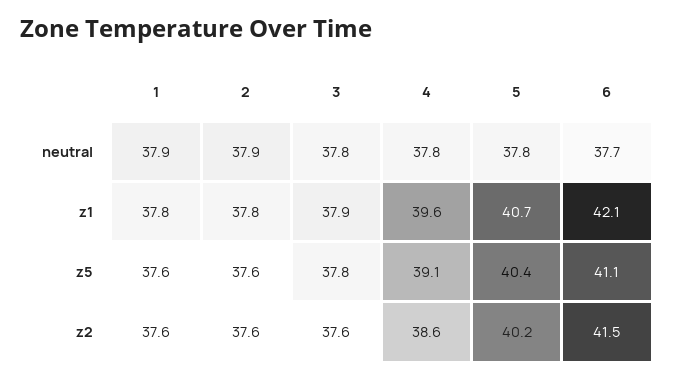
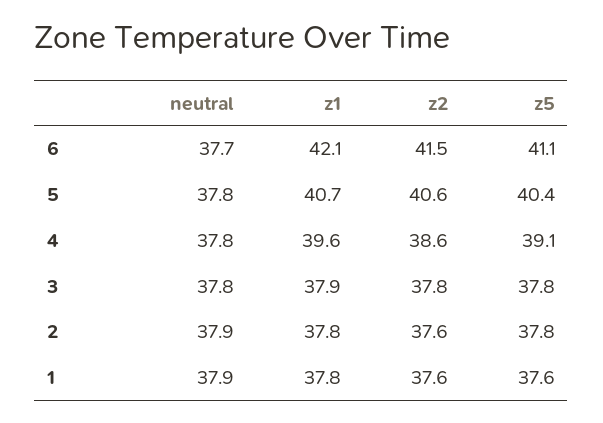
  {
    "1": {
      "neutral": 37.9,
      "z1": 37.8,
      "z5": 37.6,
      "z2": 37.6
    },
    "2": {
      "neutral": 37.9,
      "z1": 37.8,
-     "z5": 37.6,
+     "z5": 37.8,
      "z2": 37.6
    },
    "3": {
      "neutral": 37.8,
      "z1": 37.9,
      "z5": 37.8,
-     "z2": 37.6
+     "z2": 37.8
    },
    "4": {
      "neutral": 37.8,
      "z1": 39.6,
      "z5": 39.1,
      "z2": 38.6
    },
    "5": {
      "neutral": 37.8,
      "z1": 40.7,
      "z5": 40.4,
-     "z2": 40.2
+     "z2": 40.6
    },
    "6": {
      "neutral": 37.7,
      "z1": 42.1,
      "z5": 41.1,
      "z2": 41.5
    }
  }

